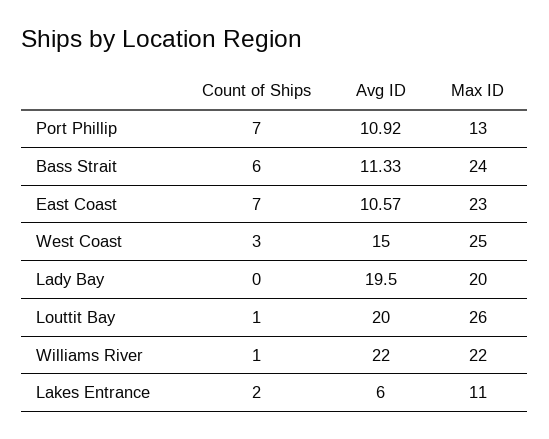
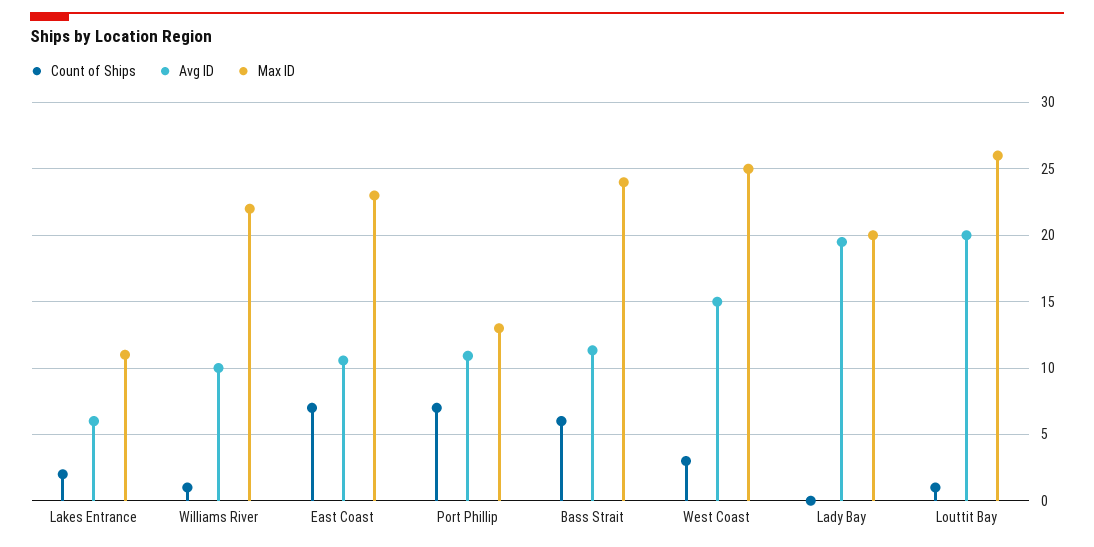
  {
    "Count of Ships": {
      "Port Phillip": 7,
      "Bass Strait": 6,
      "East Coast": 7,
      "West Coast": 3,
      "Lady Bay": 0,
      "Louttit Bay": 1,
      "Williams River": 1,
      "Lakes Entrance": 2
    },
    "Avg ID": {
      "Port Phillip": 10.92,
      "Bass Strait": 11.33,
      "East Coast": 10.57,
      "West Coast": 15,
      "Lady Bay": 19.5,
      "Louttit Bay": 20,
-     "Williams River": 22,
+     "Williams River": 10,
      "Lakes Entrance": 6
    },
    "Max ID": {
      "Port Phillip": 13,
      "Bass Strait": 24,
      "East Coast": 23,
      "West Coast": 25,
      "Lady Bay": 20,
      "Louttit Bay": 26,
      "Williams River": 22,
      "Lakes Entrance": 11
    }
  }

